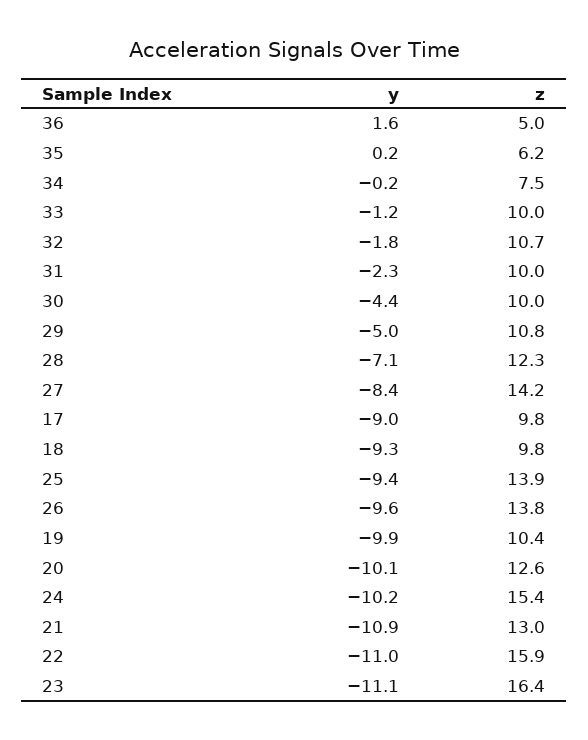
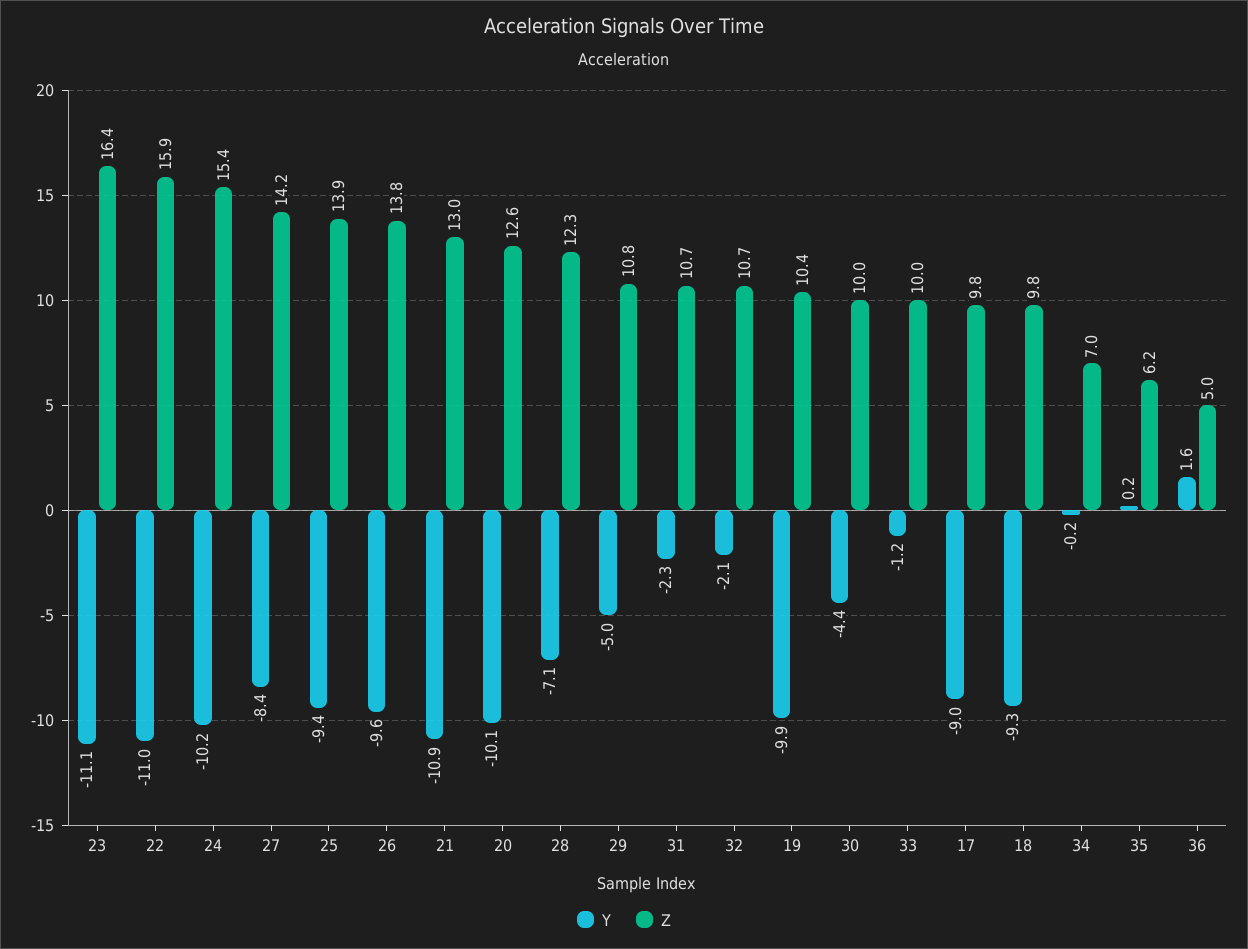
  {
    "y": {
      "36": 1.6,
      "35": 0.2,
      "34": -0.2,
      "33": -1.2,
-     "32": -1.8,
+     "32": -2.1,
      "31": -2.3,
      "30": -4.4,
      "29": -5,
      "28": -7.1,
      "27": -8.4,
      "17": -9,
      "18": -9.3,
      "25": -9.4,
      "26": -9.6,
      "19": -9.9,
      "20": -10.1,
      "24": -10.2,
      "21": -10.9,
      "22": -11,
      "23": -11.1
    },
    "z": {
      "36": 5,
      "35": 6.2,
-     "34": 7.5,
+     "34": 7,
      "33": 10,
      "32": 10.7,
-     "31": 10,
+     "31": 10.7,
      "30": 10,
      "29": 10.8,
      "28": 12.3,
      "27": 14.2,
      "17": 9.8,
      "18": 9.8,
      "25": 13.9,
      "26": 13.8,
      "19": 10.4,
      "20": 12.6,
      "24": 15.4,
      "21": 13,
      "22": 15.9,
      "23": 16.4
    }
  }

